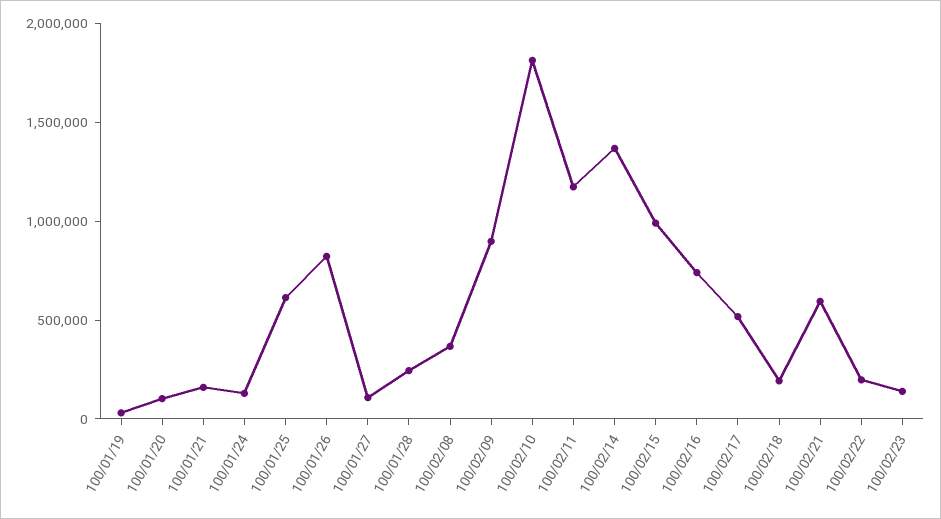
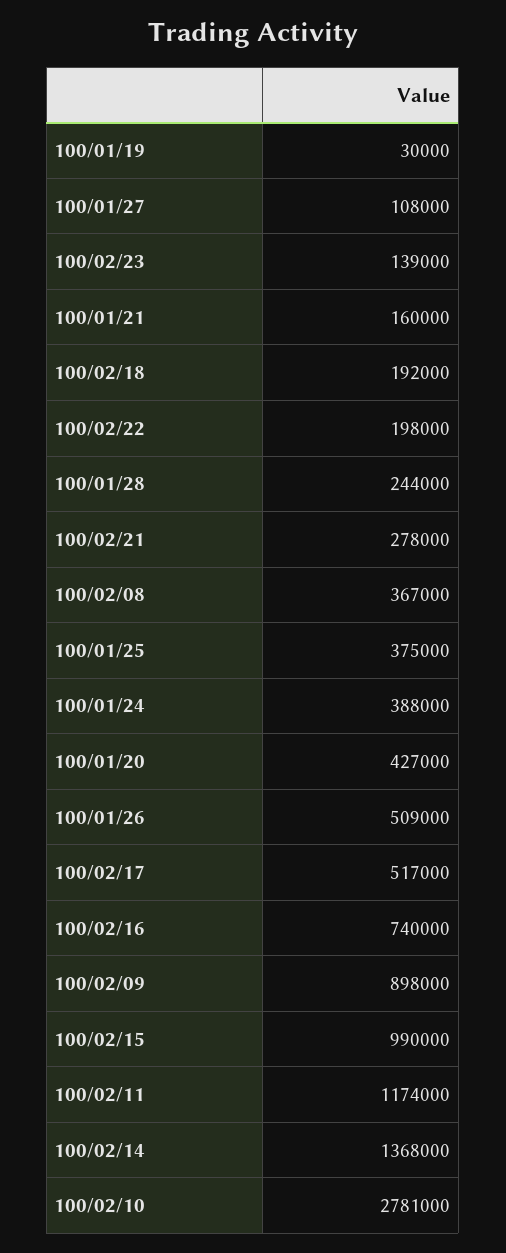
  {
    "100/01/19": 30000,
-   "100/01/20": 100000,
+   "100/01/20": 427000,
    "100/01/21": 160000,
-   "100/01/24": 100000,
+   "100/01/24": 388000,
-   "100/01/25": 600000,
+   "100/01/25": 375000,
-   "100/01/26": 800000,
+   "100/01/26": 509000,
    "100/01/27": 108000,
    "100/01/28": 244000,
    "100/02/08": 367000,
    "100/02/09": 898000,
-   "100/02/10": 1800000,
+   "100/02/10": 2781000,
    "100/02/11": 1174000,
    "100/02/14": 1368000,
    "100/02/15": 990000,
    "100/02/16": 740000,
    "100/02/17": 517000,
    "100/02/18": 192000,
-   "100/02/21": 600000,
+   "100/02/21": 278000,
    "100/02/22": 198000,
    "100/02/23": 139000
  }

